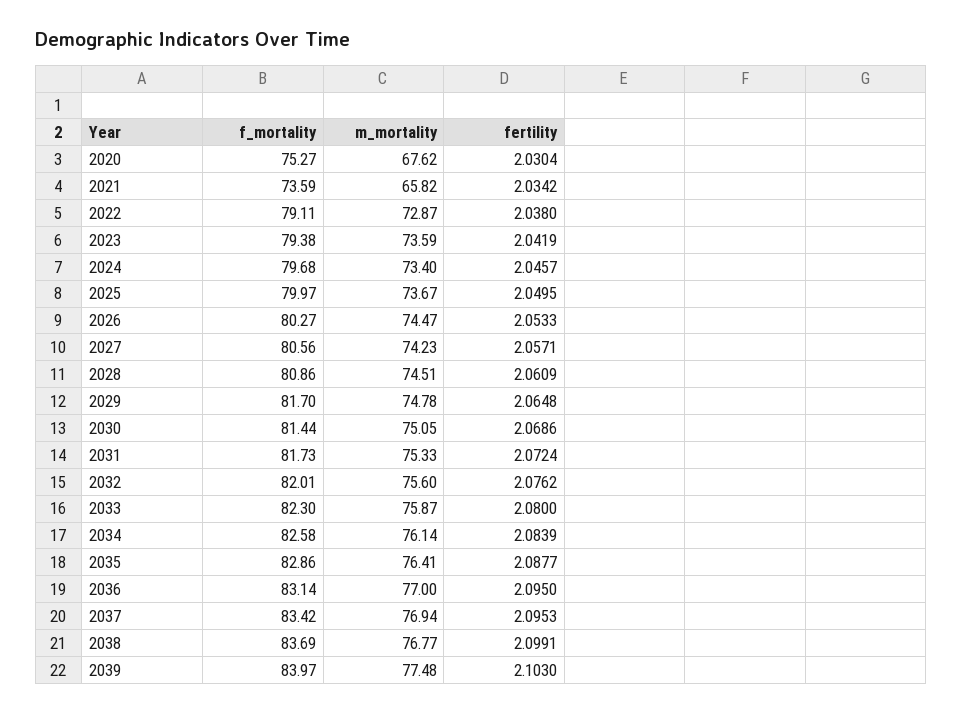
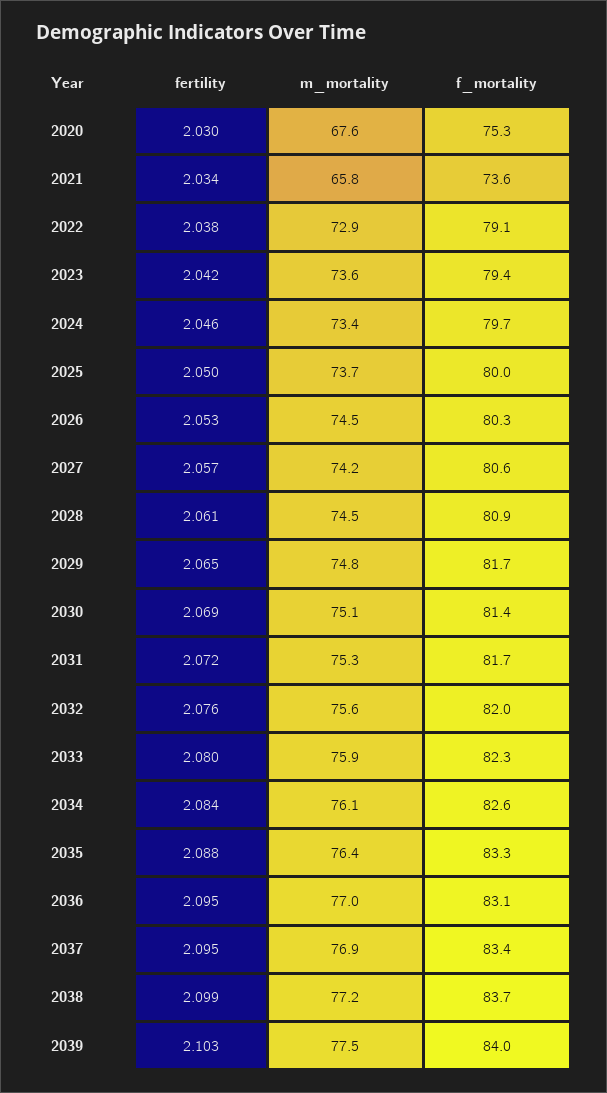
  {
    "f_mortality": {
      "2020": 75.27,
      "2021": 73.59,
      "2022": 79.11,
      "2023": 79.38,
      "2024": 79.68,
      "2025": 79.97,
      "2026": 80.27,
      "2027": 80.56,
      "2028": 80.86,
      "2029": 81.7,
      "2030": 81.44,
      "2031": 81.73,
      "2032": 82.01,
      "2033": 82.3,
      "2034": 82.58,
-     "2035": 82.86,
+     "2035": 83.3,
      "2036": 83.14,
      "2037": 83.42,
      "2038": 83.69,
      "2039": 83.97
    },
    "m_mortality": {
      "2020": 67.62,
      "2021": 65.82,
      "2022": 72.87,
      "2023": 73.59,
      "2024": 73.4,
      "2025": 73.67,
      "2026": 74.47,
      "2027": 74.23,
      "2028": 74.51,
      "2029": 74.78,
      "2030": 75.05,
      "2031": 75.33,
      "2032": 75.6,
      "2033": 75.87,
      "2034": 76.14,
      "2035": 76.41,
      "2036": 77,
      "2037": 76.94,
-     "2038": 76.77,
+     "2038": 77.2,
      "2039": 77.48
    },
    "fertility": {
      "2020": 2.0304,
      "2021": 2.0342,
      "2022": 2.038,
      "2023": 2.0419,
      "2024": 2.0457,
      "2025": 2.0495,
      "2026": 2.0533,
      "2027": 2.0571,
      "2028": 2.0609,
      "2029": 2.0648,
      "2030": 2.0686,
      "2031": 2.0724,
      "2032": 2.0762,
      "2033": 2.08,
      "2034": 2.0839,
      "2035": 2.0877,
      "2036": 2.095,
      "2037": 2.0953,
      "2038": 2.0991,
      "2039": 2.103
    }
  }

